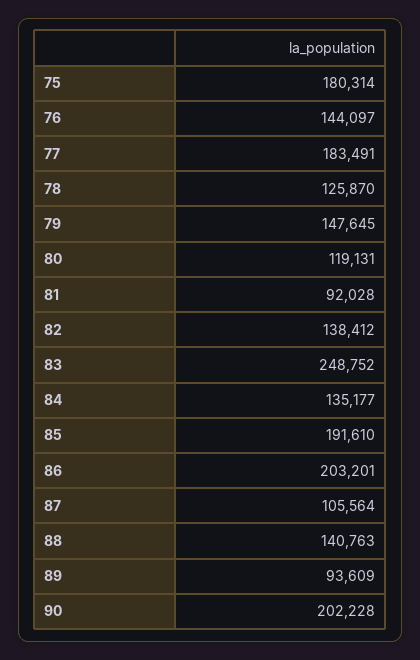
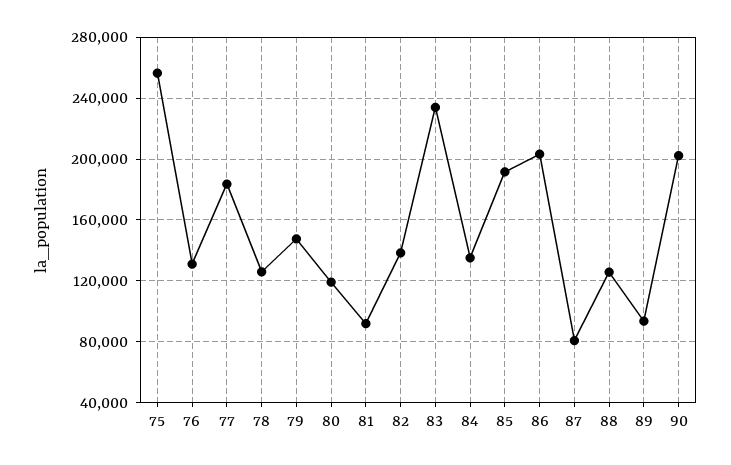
  {
-   "75": 180314,
+   "75": 255000,
-   "76": 144097,
+   "76": 130000,
    "77": 183491,
    "78": 125870,
    "79": 147645,
    "80": 119131,
    "81": 92028,
    "82": 138412,
-   "83": 248752,
+   "83": 235000,
    "84": 135177,
    "85": 191610,
    "86": 203201,
-   "87": 105564,
+   "87": 80000,
-   "88": 140763,
+   "88": 125000,
    "89": 93609,
    "90": 202228
  }

